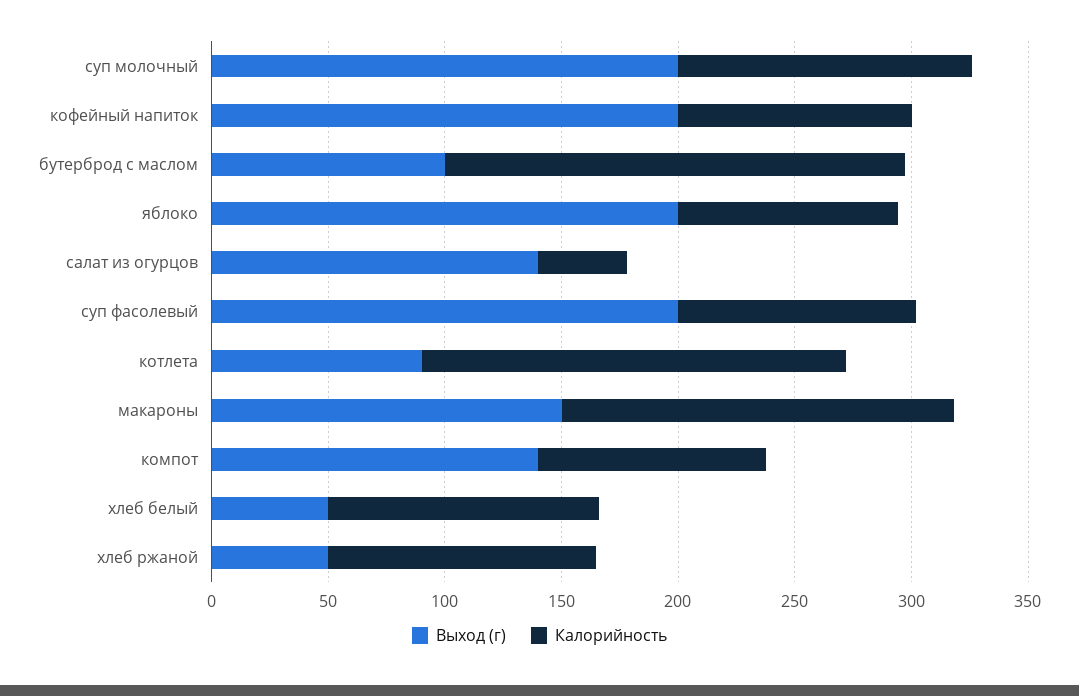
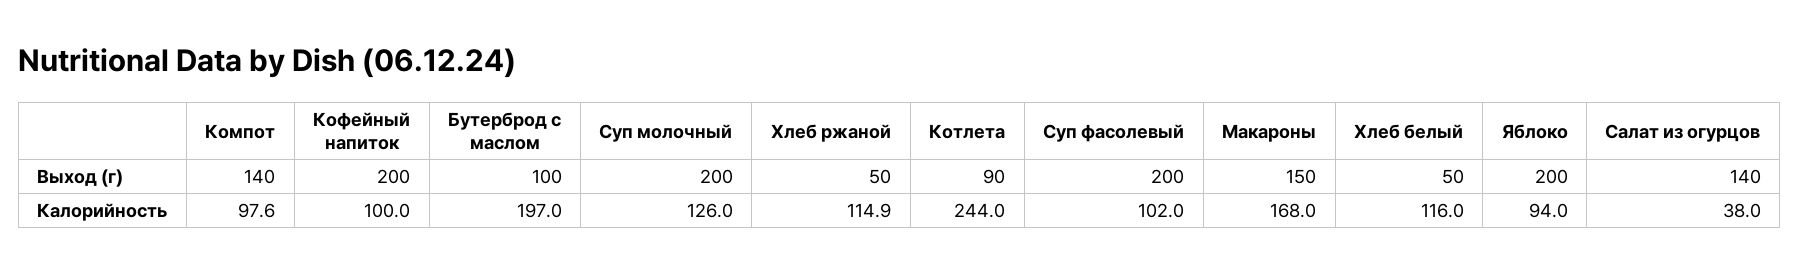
  {
    "Выход (г)": {
      "суп молочный": 200,
      "кофейный напиток": 200,
      "бутерброд с маслом": 100,
      "яблоко": 200,
      "салат из огурцов": 140,
      "суп фасолевый": 200,
      "котлета": 90,
      "макароны": 150,
      "компот": 140,
      "хлеб белый": 50,
      "хлеб ржаной": 50
    },
    "Калорийность": {
      "суп молочный": 126,
      "кофейный напиток": 100,
      "бутерброд с маслом": 197,
      "яблоко": 94,
      "салат из огурцов": 38,
      "суп фасолевый": 102,
-     "котлета": 180,
+     "котлета": 244,
      "макароны": 168,
      "компот": 97.6,
      "хлеб белый": 116,
      "хлеб ржаной": 114.9
    }
  }

